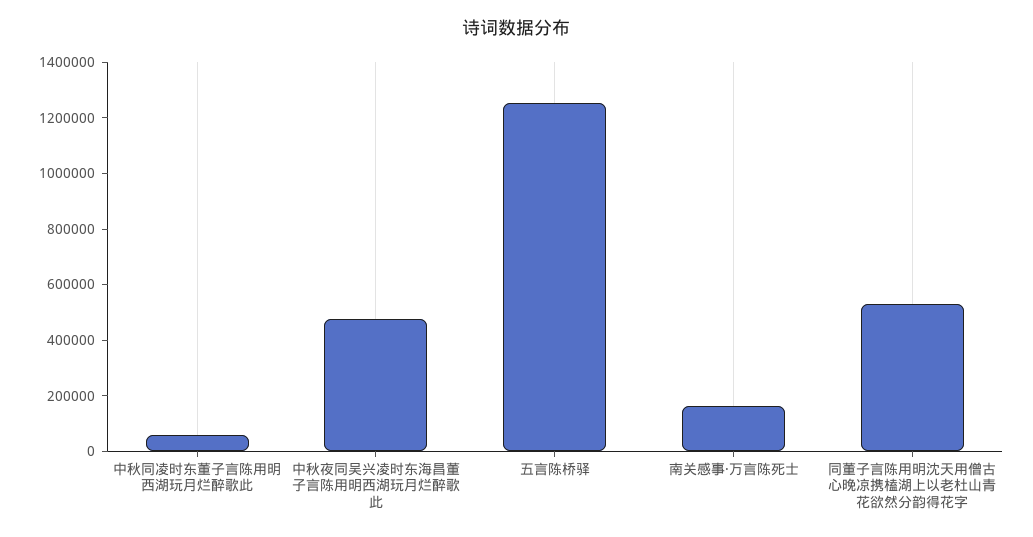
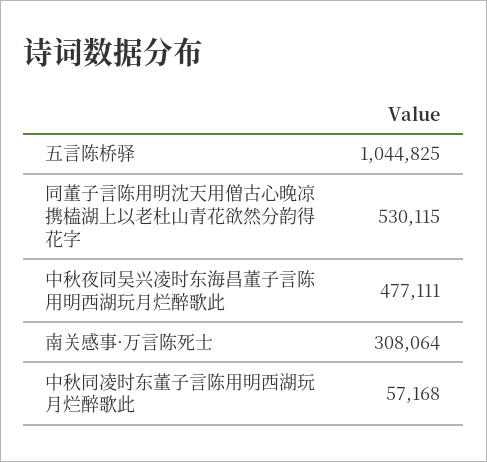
  {
    "中秋同凌时东董子言陈用明西湖玩月烂醉歌此": 57168,
    "中秋夜同吴兴凌时东海昌董子言陈用明西湖玩月烂醉歌此": 477111,
-   "五言陈桥驿": 1250000,
+   "五言陈桥驿": 1044825,
-   "南关感事·万言陈死士": 150000,
+   "南关感事·万言陈死士": 308064,
    "同董子言陈用明沈天用僧古心晚凉携榼湖上以老杜山青花欲然分韵得花字": 530115
  }

